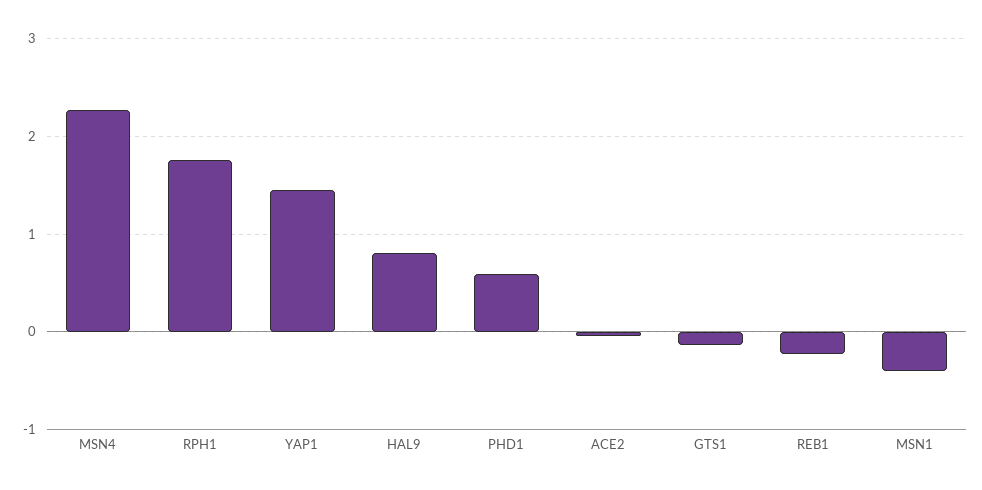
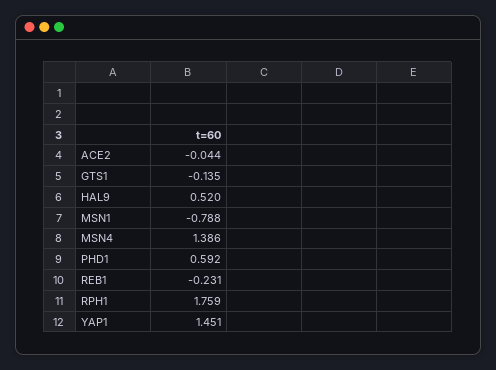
  {
-   "MSN4": 2.3,
+   "MSN4": 1.386,
    "RPH1": 1.759,
    "YAP1": 1.451,
-   "HAL9": 0.8,
+   "HAL9": 0.52,
    "PHD1": 0.592,
    "ACE2": -0.044,
    "GTS1": -0.135,
    "REB1": -0.231,
-   "MSN1": -0.4
+   "MSN1": -0.788
  }

